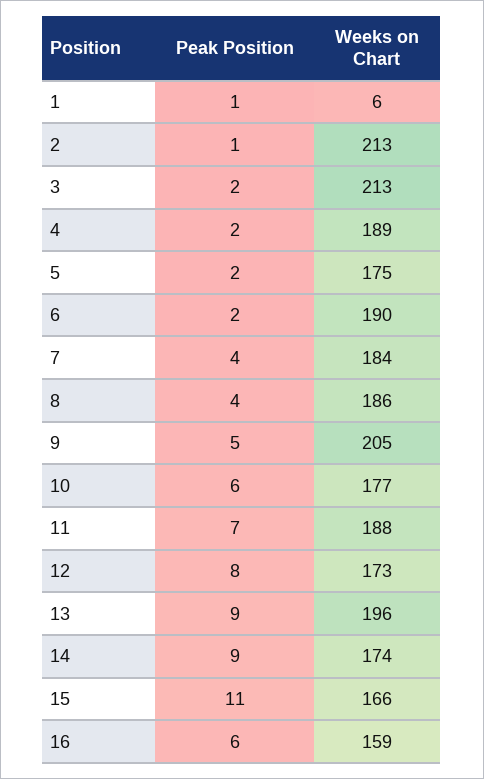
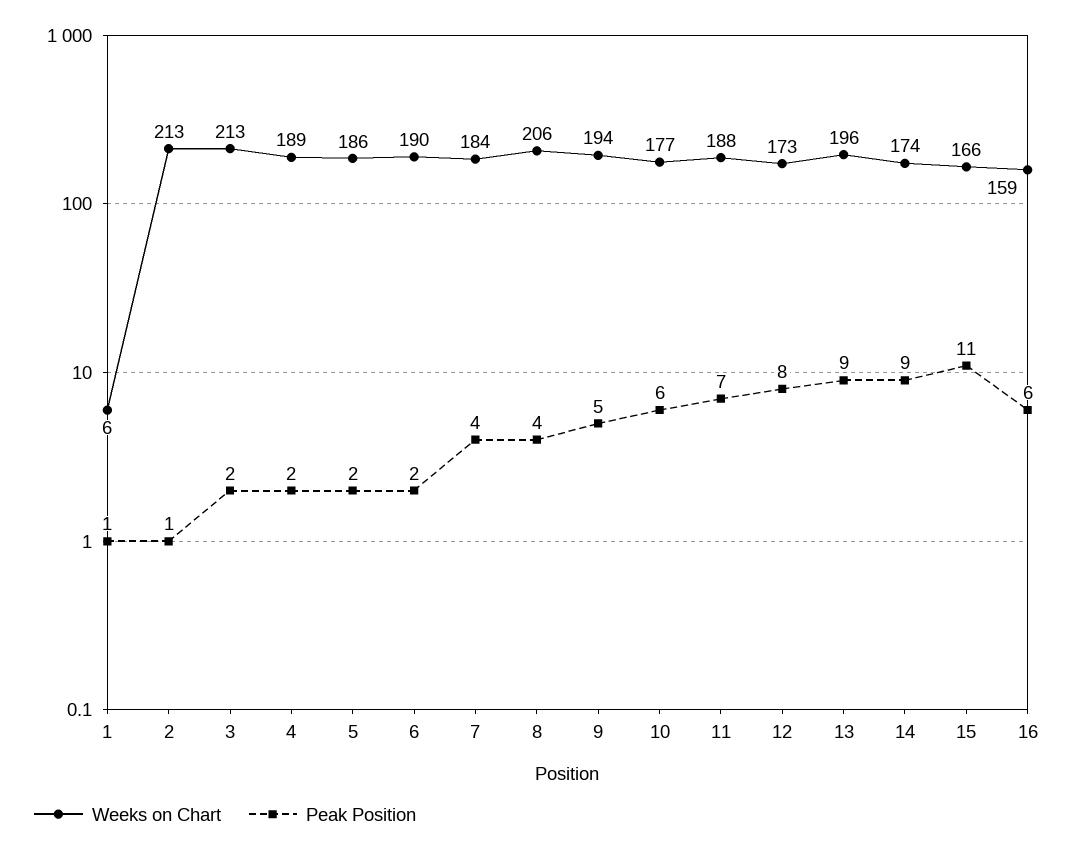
  {
    "Peak Position": {
      "1": 1,
      "2": 1,
      "3": 2,
      "4": 2,
      "5": 2,
      "6": 2,
      "7": 4,
      "8": 4,
      "9": 5,
      "10": 6,
      "11": 7,
      "12": 8,
      "13": 9,
      "14": 9,
      "15": 11,
      "16": 6
    },
    "Weeks on Chart": {
      "1": 6,
      "2": 213,
      "3": 213,
      "4": 189,
-     "5": 175,
+     "5": 186,
      "6": 190,
      "7": 184,
-     "8": 186,
+     "8": 206,
-     "9": 205,
+     "9": 194,
      "10": 177,
      "11": 188,
      "12": 173,
      "13": 196,
      "14": 174,
      "15": 166,
      "16": 159
    }
  }

